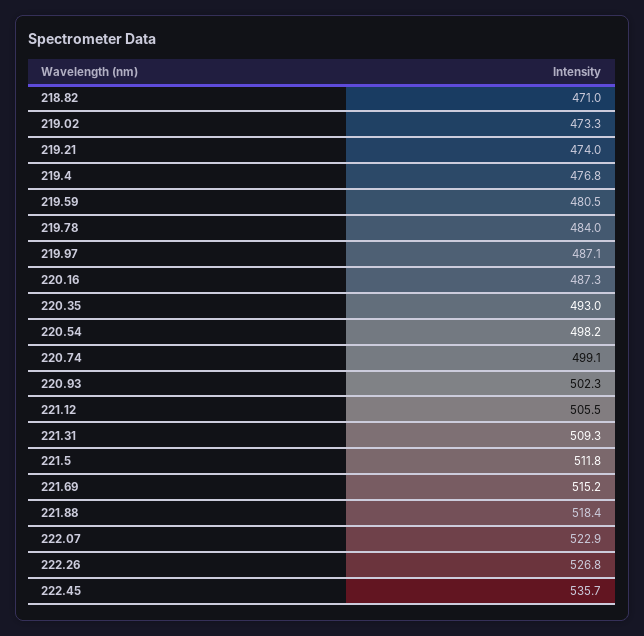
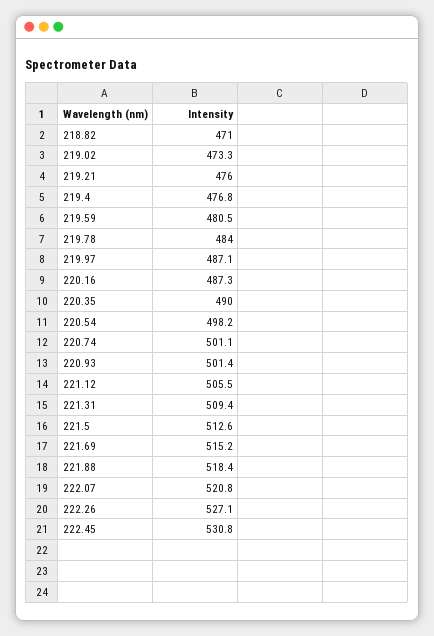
  {
    "218.82": 471,
    "219.02": 473.3,
-   "219.21": 474,
+   "219.21": 476,
    "219.4": 476.8,
    "219.59": 480.5,
    "219.78": 484,
    "219.97": 487.1,
    "220.16": 487.3,
-   "220.35": 493,
+   "220.35": 490,
    "220.54": 498.2,
-   "220.74": 499.1,
+   "220.74": 501.1,
-   "220.93": 502.3,
+   "220.93": 501.4,
    "221.12": 505.5,
-   "221.31": 509.3,
+   "221.31": 509.4,
-   "221.5": 511.8,
+   "221.5": 512.6,
    "221.69": 515.2,
    "221.88": 518.4,
-   "222.07": 522.9,
+   "222.07": 520.8,
-   "222.26": 526.8,
+   "222.26": 527.1,
-   "222.45": 535.7
+   "222.45": 530.8
  }

